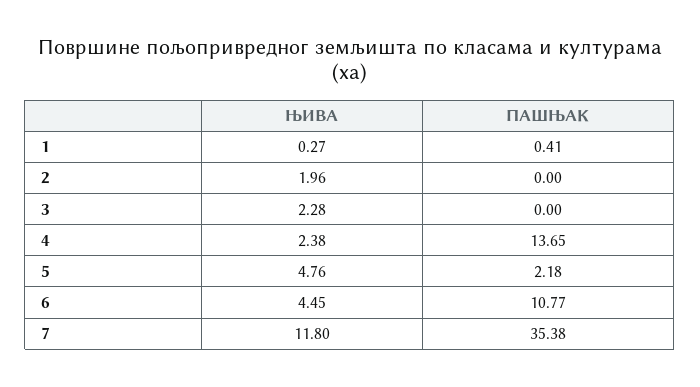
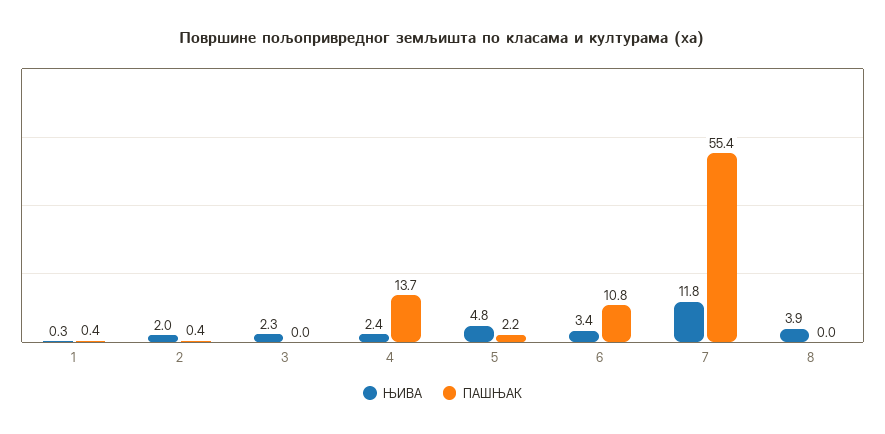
  {
    "ЊИВА": {
      "1": 0.27,
      "2": 1.96,
      "3": 2.28,
      "4": 2.38,
      "5": 4.76,
-     "6": 4.45,
+     "6": 3.4,
-     "7": 11.8
+     "7": 11.8,
+     "8": 3.9
    },
    "ПАШЊАК": {
      "1": 0.41,
-     "2": 0,
+     "2": 0.4,
      "3": 0,
      "4": 13.65,
      "5": 2.18,
      "6": 10.77,
-     "7": 35.38
+     "7": 55.4,
+     "8": 0
    }
  }

